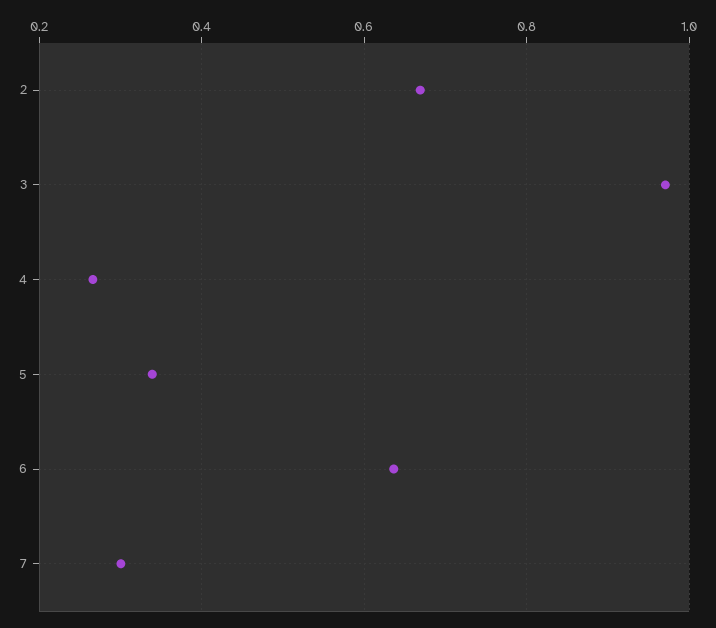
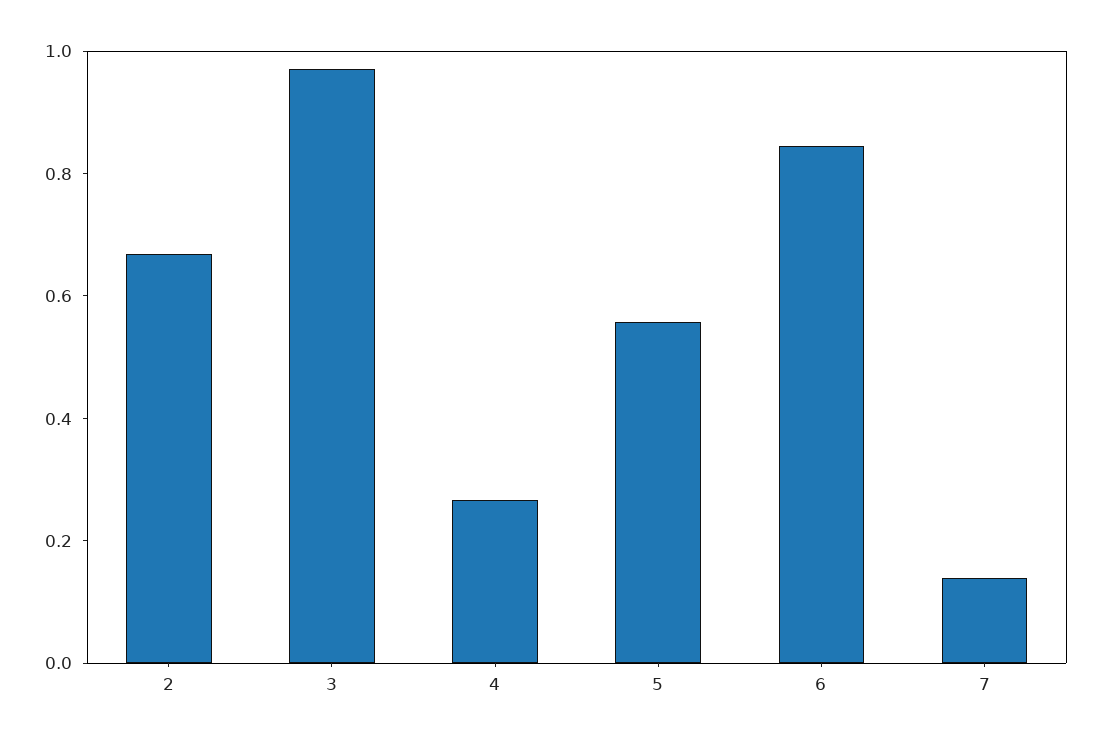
  {
    "2": 0.66,
    "3": 0.98,
    "4": 0.26,
-   "5": 0.34,
+   "5": 0.55,
-   "6": 0.64,
+   "6": 0.85,
-   "7": 0.3
+   "7": 0.15
  }

